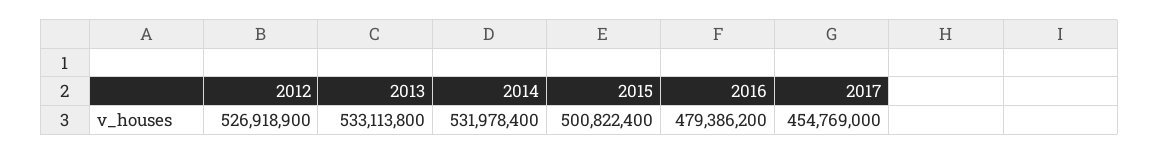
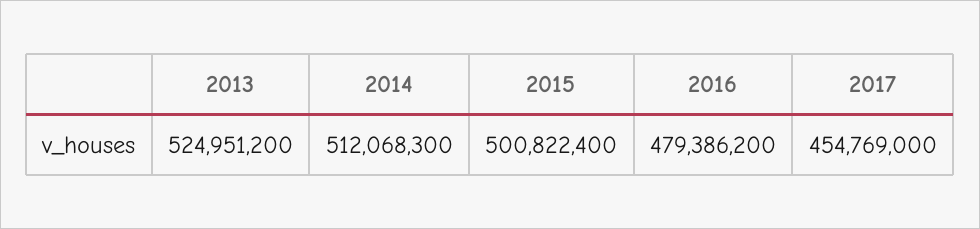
  {
-   "2012": 526918900,
-   "2013": 533113800,
+   "2013": 524951200,
-   "2014": 531978400,
+   "2014": 512068300,
    "2015": 500822400,
    "2016": 479386200,
    "2017": 454769000
  }

